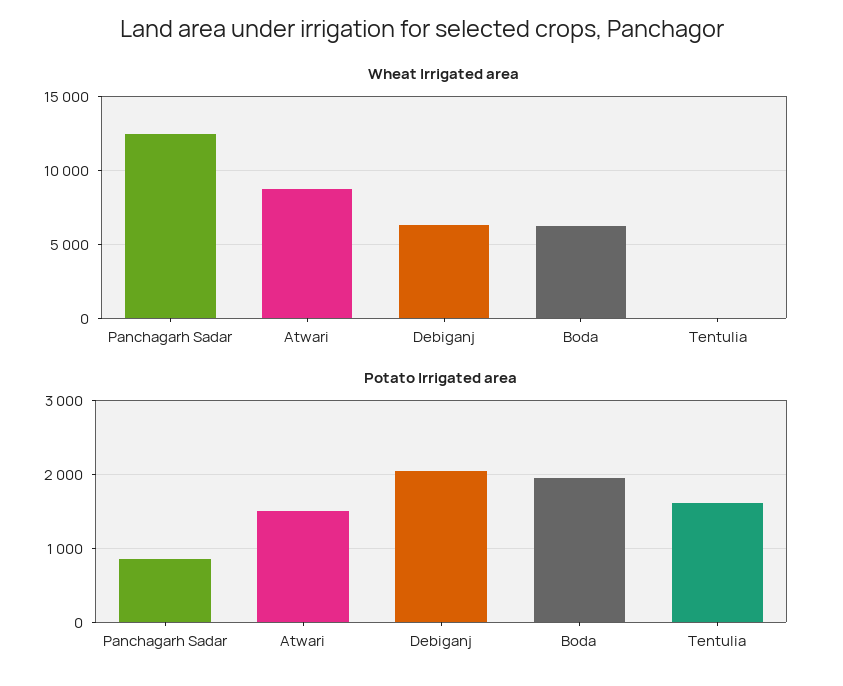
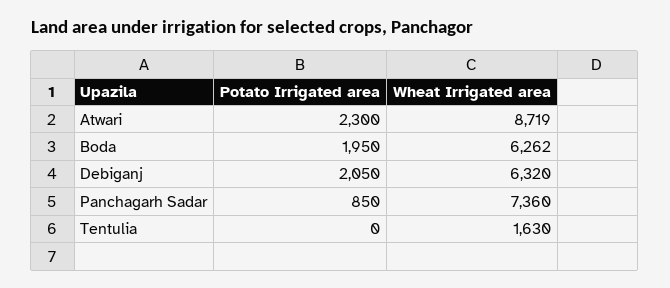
  {
    "Wheat Irrigated area": {
-     "Panchagarh Sadar": 12500,
+     "Panchagarh Sadar": 7360,
      "Atwari": 8719,
      "Debiganj": 6320,
      "Boda": 6262,
-     "Tentulia": 0
+     "Tentulia": 1630
    },
    "Potato Irrigated area": {
      "Panchagarh Sadar": 850,
-     "Atwari": 1500,
+     "Atwari": 2300,
      "Debiganj": 2050,
      "Boda": 1950,
-     "Tentulia": 1600
+     "Tentulia": 0
    }
  }

